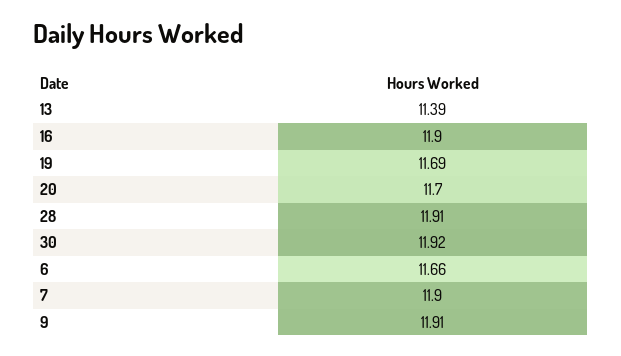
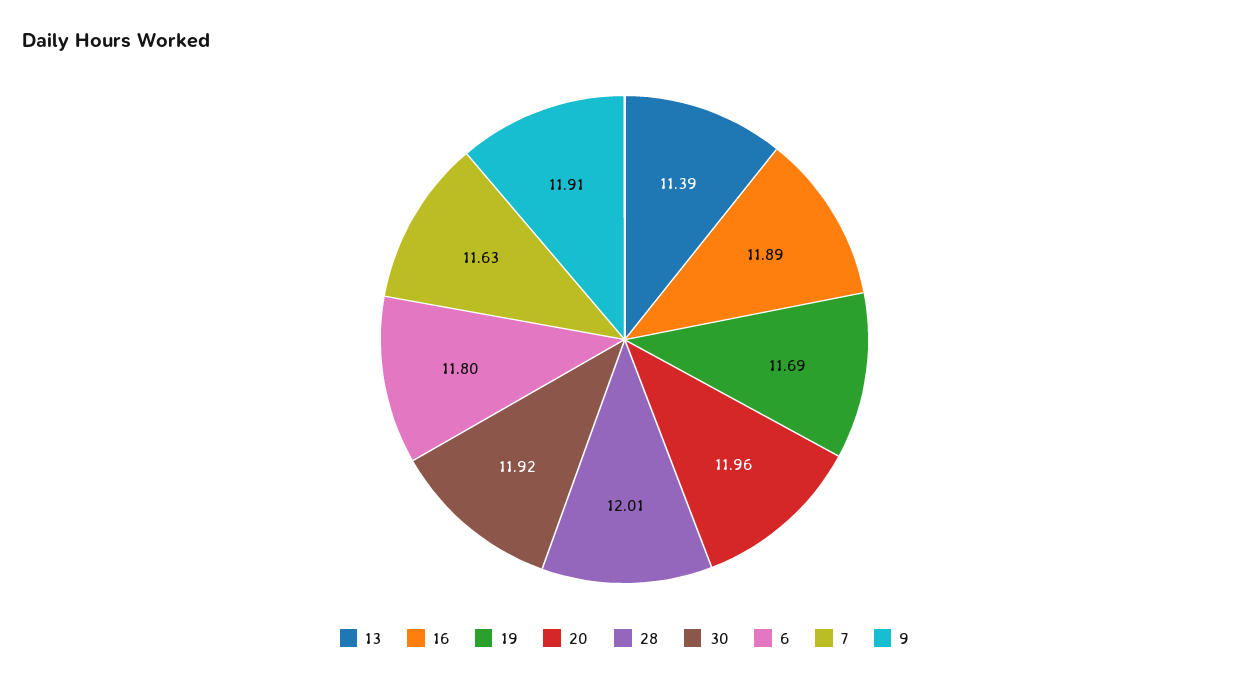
  {
    "13": 11.39,
-   "16": 11.9,
+   "16": 11.89,
    "19": 11.69,
-   "20": 11.7,
+   "20": 11.96,
-   "28": 11.91,
+   "28": 12.01,
    "30": 11.92,
-   "6": 11.66,
+   "6": 11.8,
-   "7": 11.9,
+   "7": 11.63,
    "9": 11.91
  }

